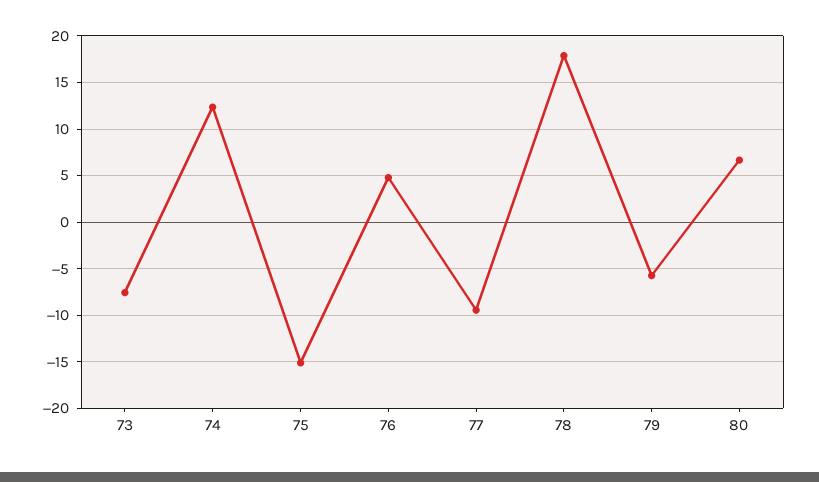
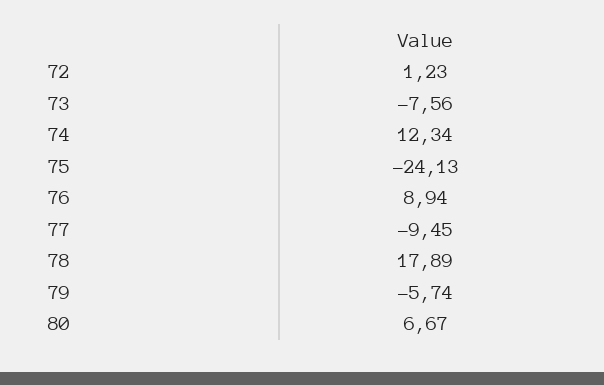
  {
    "73": -7.56,
    "74": 12.34,
-   "75": -15,
+   "75": -24.13,
-   "76": 5,
+   "76": 8.94,
    "77": -9.45,
    "78": 17.89,
    "79": -5.74,
-   "80": 6.67
+   "80": 6.67,
+   "72": 1.23
  }

